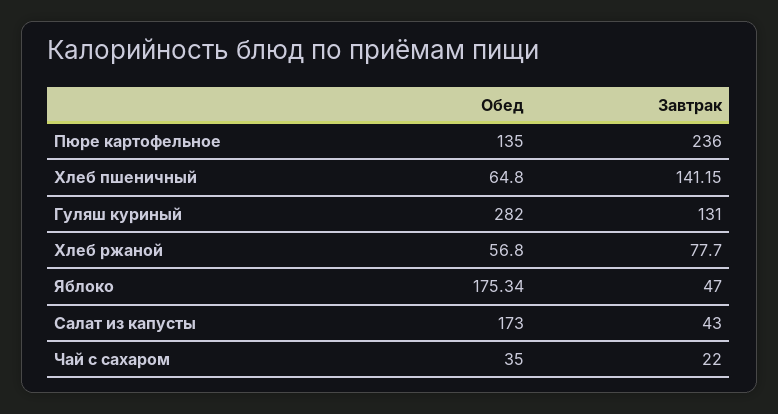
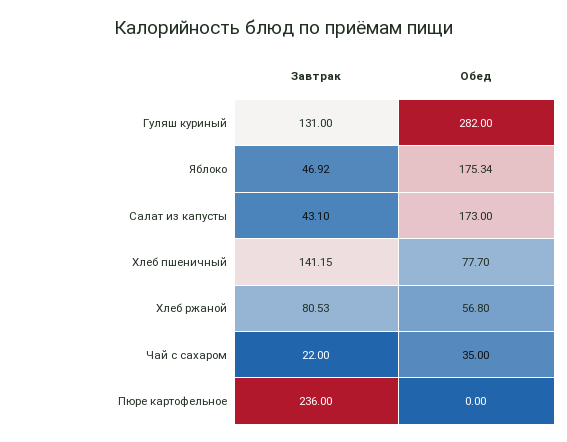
  {
    "Обед": {
-     "Пюре картофельное": 135,
+     "Пюре картофельное": 0,
-     "Хлеб пшеничный": 64.8,
+     "Хлеб пшеничный": 77.7,
      "Гуляш куриный": 282,
      "Хлеб ржаной": 56.8,
      "Яблоко": 175.34,
      "Салат из капусты": 173,
      "Чай с сахаром": 35
    },
    "Завтрак": {
      "Пюре картофельное": 236,
      "Хлеб пшеничный": 141.15,
      "Гуляш куриный": 131,
-     "Хлеб ржаной": 77.7,
+     "Хлеб ржаной": 80.53,
-     "Яблоко": 47,
+     "Яблоко": 46.92,
-     "Салат из капусты": 43,
+     "Салат из капусты": 43.1,
      "Чай с сахаром": 22
    }
  }

